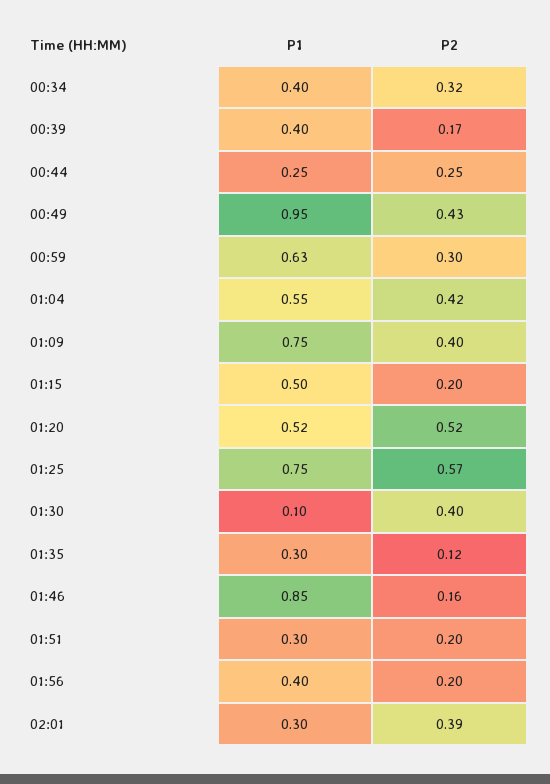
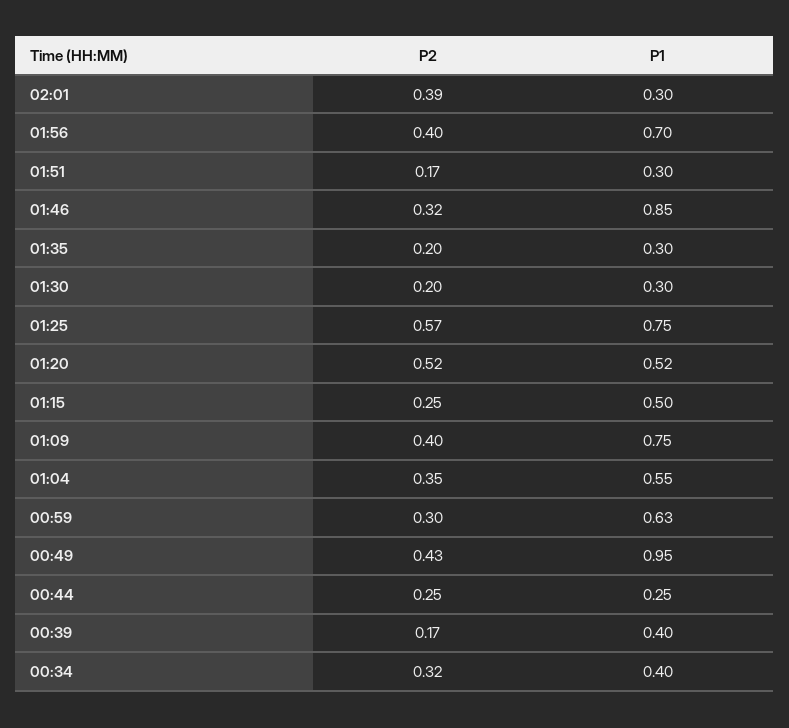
  {
    "P1": {
      "00:34": 0.4,
      "00:39": 0.4,
      "00:44": 0.25,
      "00:49": 0.95,
      "00:59": 0.63,
      "01:04": 0.55,
      "01:09": 0.75,
      "01:15": 0.5,
      "01:20": 0.52,
      "01:25": 0.75,
-     "01:30": 0.1,
+     "01:30": 0.3,
      "01:35": 0.3,
      "01:46": 0.85,
      "01:51": 0.3,
-     "01:56": 0.4,
+     "01:56": 0.7,
      "02:01": 0.3
    },
    "P2": {
      "00:34": 0.32,
      "00:39": 0.17,
      "00:44": 0.25,
      "00:49": 0.43,
      "00:59": 0.3,
-     "01:04": 0.42,
+     "01:04": 0.35,
      "01:09": 0.4,
-     "01:15": 0.2,
+     "01:15": 0.25,
      "01:20": 0.52,
      "01:25": 0.57,
-     "01:30": 0.4,
+     "01:30": 0.2,
-     "01:35": 0.12,
+     "01:35": 0.2,
-     "01:46": 0.16,
+     "01:46": 0.32,
-     "01:51": 0.2,
+     "01:51": 0.17,
-     "01:56": 0.2,
+     "01:56": 0.4,
      "02:01": 0.39
    }
  }

